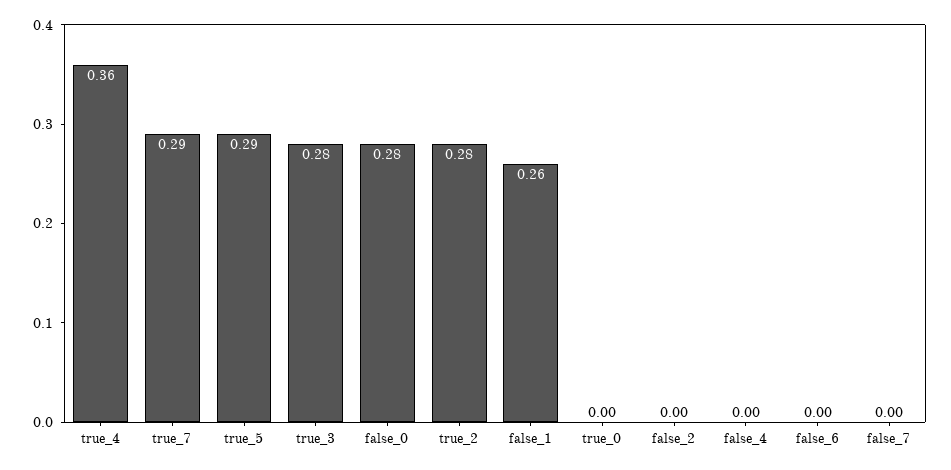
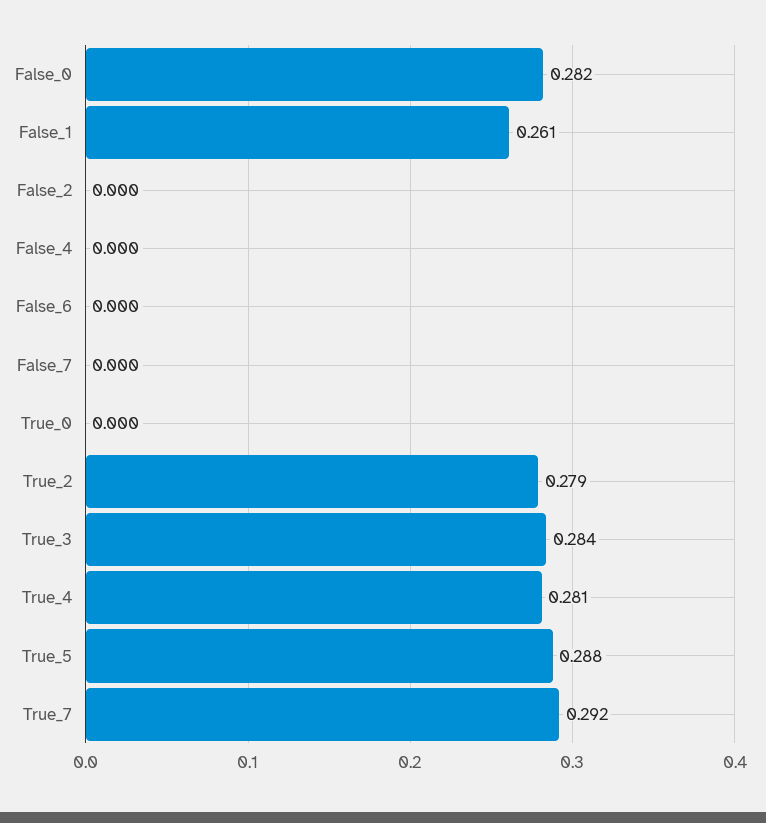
  {
-   "true_4": 0.36,
+   "true_4": 0.281,
    "true_7": 0.292,
    "true_5": 0.288,
    "true_3": 0.284,
    "false_0": 0.282,
    "true_2": 0.279,
    "false_1": 0.261,
    "true_0": 0,
    "false_2": 0,
    "false_4": 0,
    "false_6": 0,
    "false_7": 0
  }

